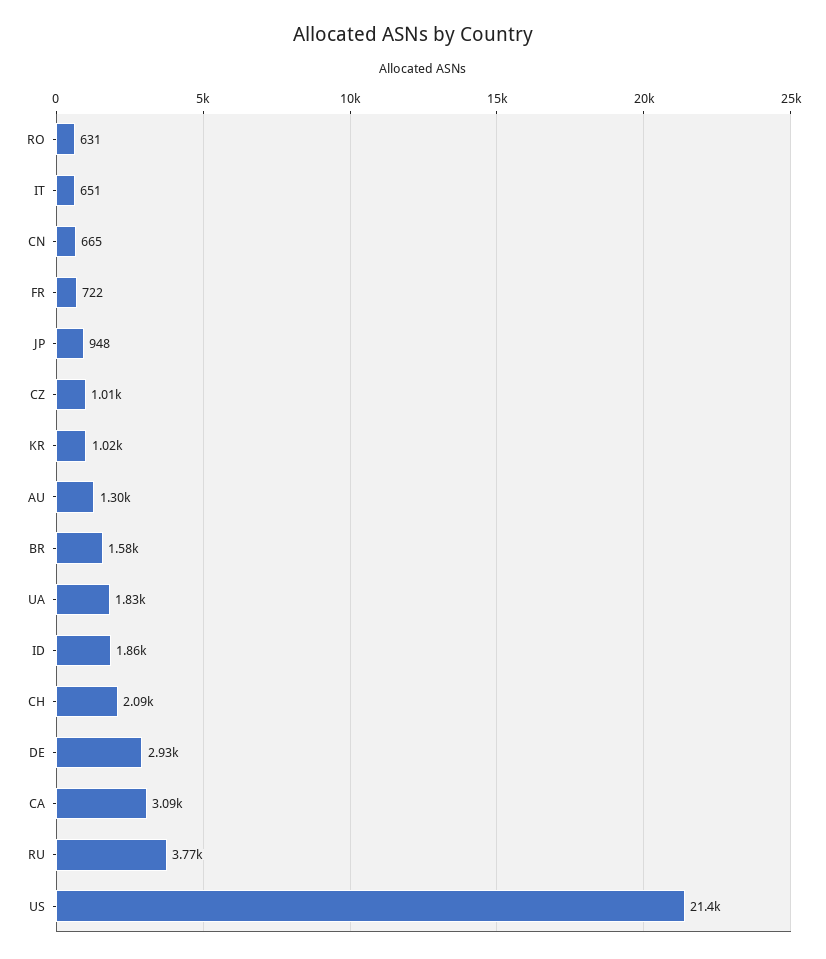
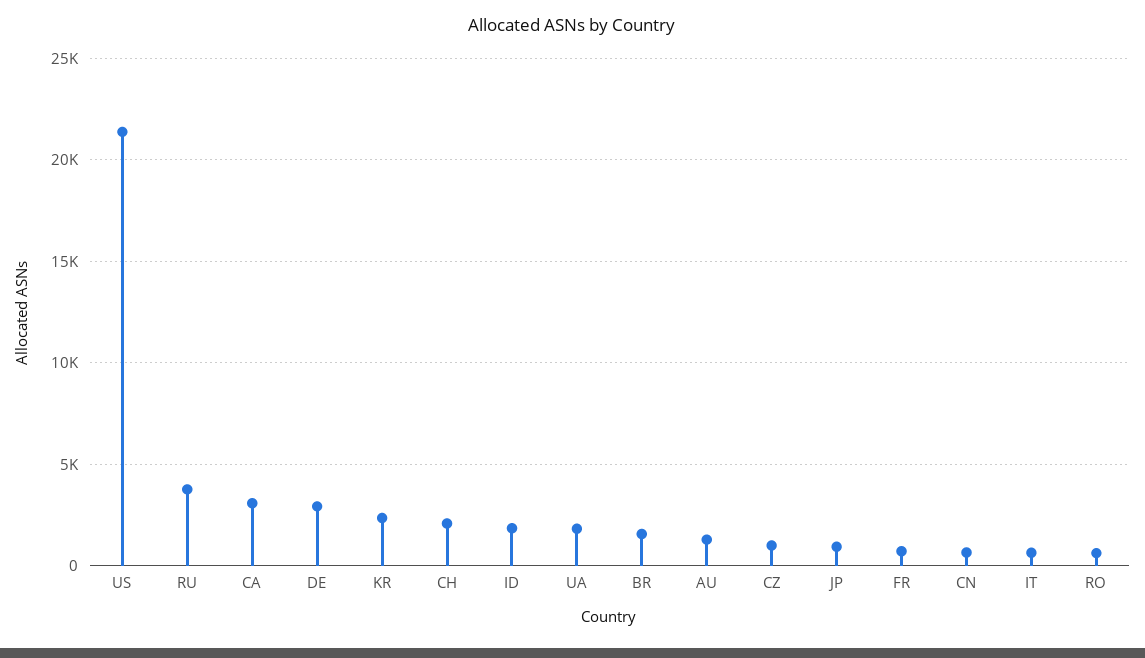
  {
    "RO": 631,
    "IT": 651,
    "CN": 665,
    "FR": 722,
    "JP": 948,
    "CZ": 1010,
-   "KR": 1020,
+   "KR": 2500,
    "AU": 1300,
    "BR": 1580,
    "UA": 1830,
    "ID": 1860,
    "CH": 2090,
    "DE": 2930,
    "CA": 3090,
    "RU": 3770,
    "US": 21400
  }

